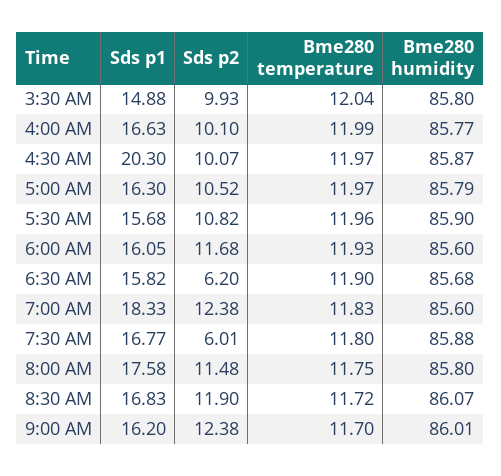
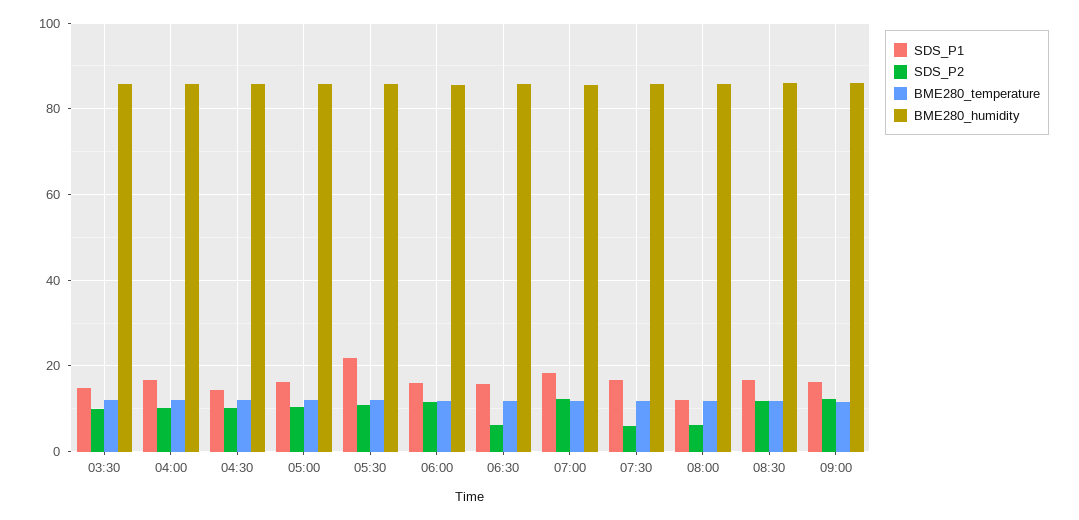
  {
    "Sds p1": {
      "3:30 AM": 14.88,
      "4:00 AM": 16.63,
-     "4:30 AM": 20.3,
+     "4:30 AM": 14,
      "5:00 AM": 16.3,
-     "5:30 AM": 15.68,
+     "5:30 AM": 22,
      "6:00 AM": 16.05,
      "6:30 AM": 15.82,
      "7:00 AM": 18.33,
      "7:30 AM": 16.77,
-     "8:00 AM": 17.58,
+     "8:00 AM": 12,
      "8:30 AM": 16.83,
      "9:00 AM": 16.2
    },
    "Sds p2": {
      "3:30 AM": 9.93,
      "4:00 AM": 10.1,
      "4:30 AM": 10.07,
      "5:00 AM": 10.52,
      "5:30 AM": 10.82,
      "6:00 AM": 11.68,
      "6:30 AM": 6.2,
      "7:00 AM": 12.38,
      "7:30 AM": 6.01,
-     "8:00 AM": 11.48,
+     "8:00 AM": 6,
      "8:30 AM": 11.9,
      "9:00 AM": 12.38
    },
    "Bme280 temperature": {
      "3:30 AM": 12.04,
      "4:00 AM": 11.99,
      "4:30 AM": 11.97,
      "5:00 AM": 11.97,
      "5:30 AM": 11.96,
      "6:00 AM": 11.93,
      "6:30 AM": 11.9,
      "7:00 AM": 11.83,
      "7:30 AM": 11.8,
      "8:00 AM": 11.75,
      "8:30 AM": 11.72,
      "9:00 AM": 11.7
    },
    "Bme280 humidity": {
      "3:30 AM": 85.8,
      "4:00 AM": 85.77,
      "4:30 AM": 85.87,
      "5:00 AM": 85.79,
      "5:30 AM": 85.9,
      "6:00 AM": 85.6,
      "6:30 AM": 85.68,
      "7:00 AM": 85.6,
      "7:30 AM": 85.88,
      "8:00 AM": 85.8,
      "8:30 AM": 86.07,
      "9:00 AM": 86.01
    }
  }

